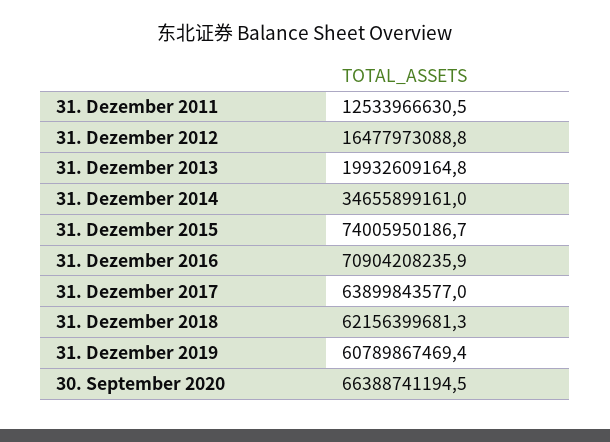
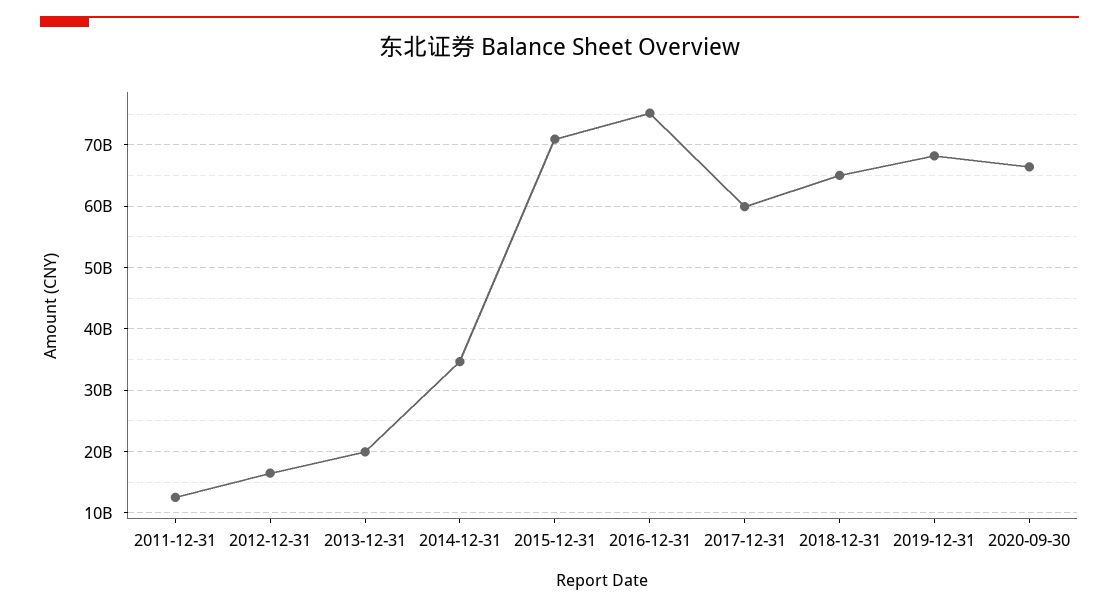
  {
    "31. Dezember 2011": 12533966630.5,
    "31. Dezember 2012": 16477973088.8,
    "31. Dezember 2013": 19932609164.8,
    "31. Dezember 2014": 34655899161,
-   "31. Dezember 2015": 74005950186.7,
+   "31. Dezember 2015": 71000000000,
-   "31. Dezember 2016": 70904208235.9,
+   "31. Dezember 2016": 75000000000,
-   "31. Dezember 2017": 63899843577,
+   "31. Dezember 2017": 60000000000,
-   "31. Dezember 2018": 62156399681.3,
+   "31. Dezember 2018": 65000000000,
-   "31. Dezember 2019": 60789867469.4,
+   "31. Dezember 2019": 68000000000,
    "30. September 2020": 66388741194.5
  }

